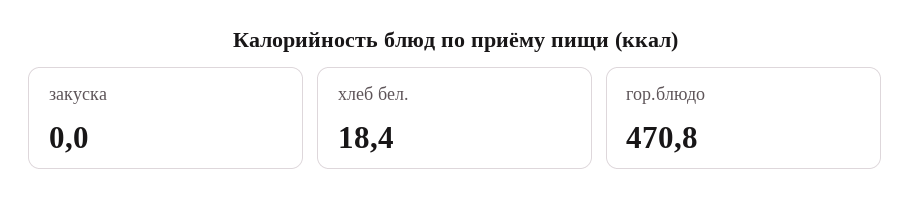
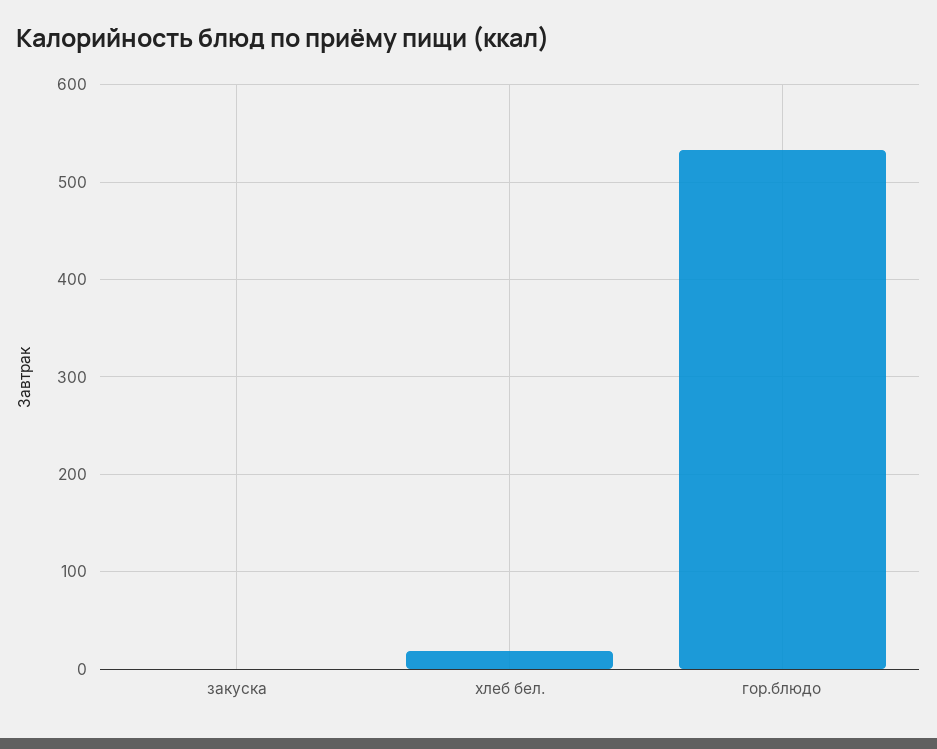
  {
    "закуска": 0,
    "хлеб бел.": 18.4,
-   "гор.блюдо": 470.8
+   "гор.блюдо": 530
  }

